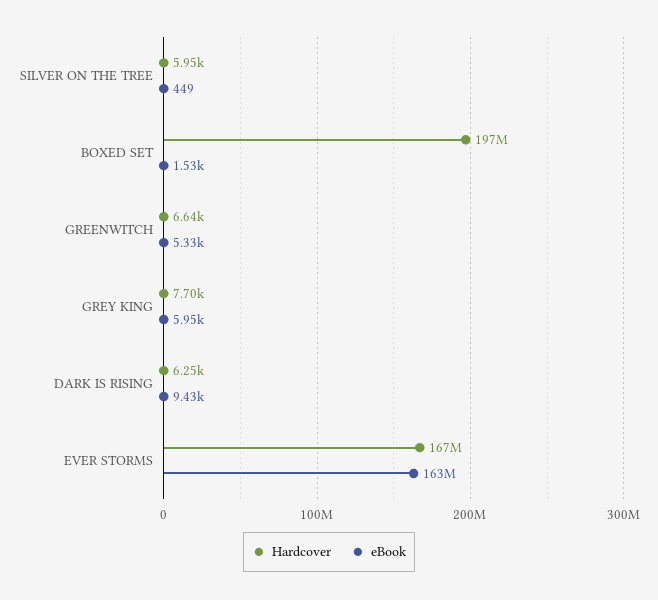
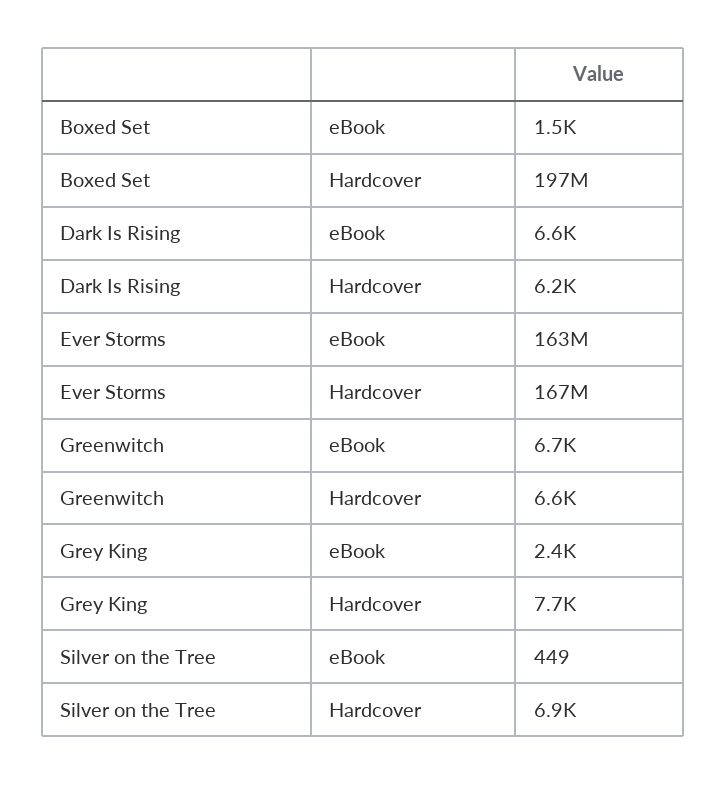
  {
    "Hardcover": {
-     "SILVER ON THE TREE": 5950,
+     "SILVER ON THE TREE": 6900,
      "BOXED SET": 197000000,
      "GREENWITCH": 6640,
      "GREY KING": 7700,
      "DARK IS RISING": 6250,
      "EVER STORMS": 167000000
    },
    "eBook": {
      "SILVER ON THE TREE": 449,
      "BOXED SET": 1530,
-     "GREENWITCH": 5330,
+     "GREENWITCH": 6700,
-     "GREY KING": 5950,
+     "GREY KING": 2400,
-     "DARK IS RISING": 9430,
+     "DARK IS RISING": 6600,
      "EVER STORMS": 163000000
    }
  }

